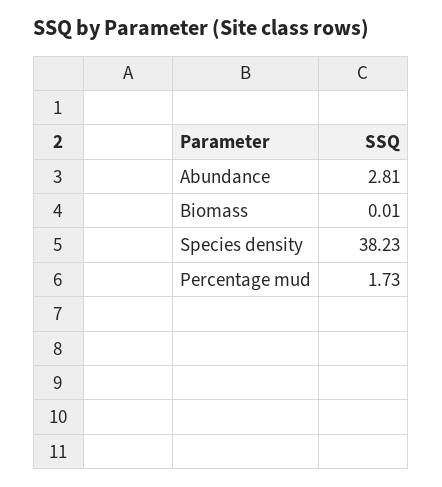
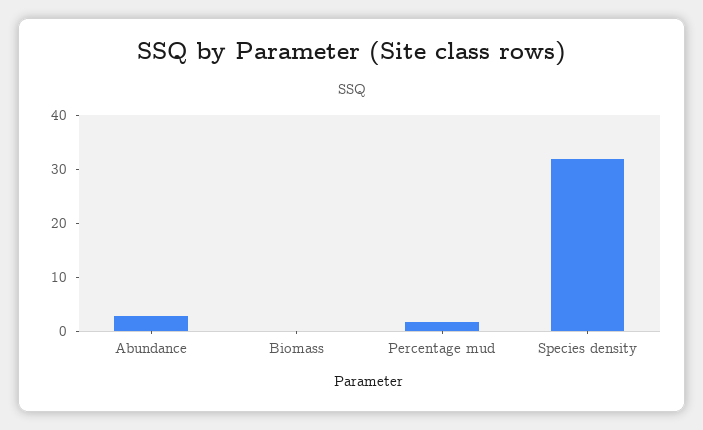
  {
    "Abundance": 2.81,
    "Biomass": 0.01,
-   "Species density": 38.23,
+   "Species density": 32,
    "Percentage mud": 1.73
  }

